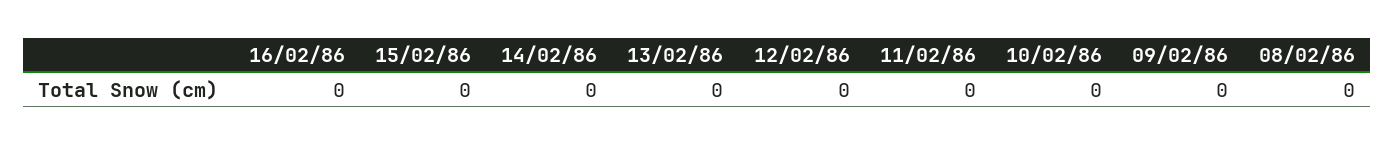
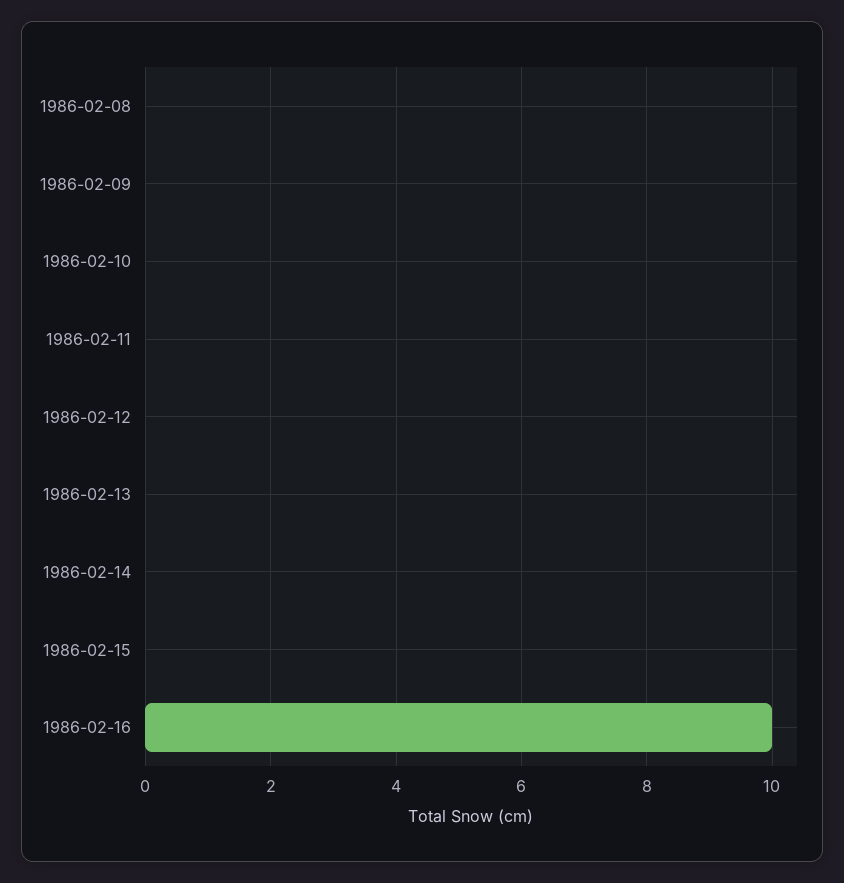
  {
-   "16/02/86": 0,
+   "16/02/86": 10,
    "15/02/86": 0,
    "14/02/86": 0,
    "13/02/86": 0,
    "12/02/86": 0,
    "11/02/86": 0,
    "10/02/86": 0,
    "09/02/86": 0,
    "08/02/86": 0
  }

